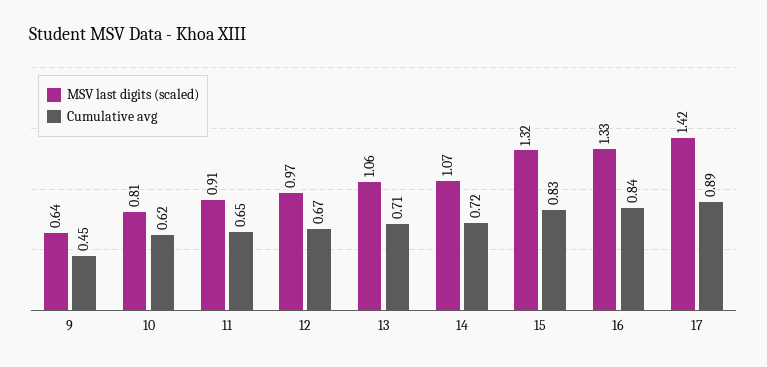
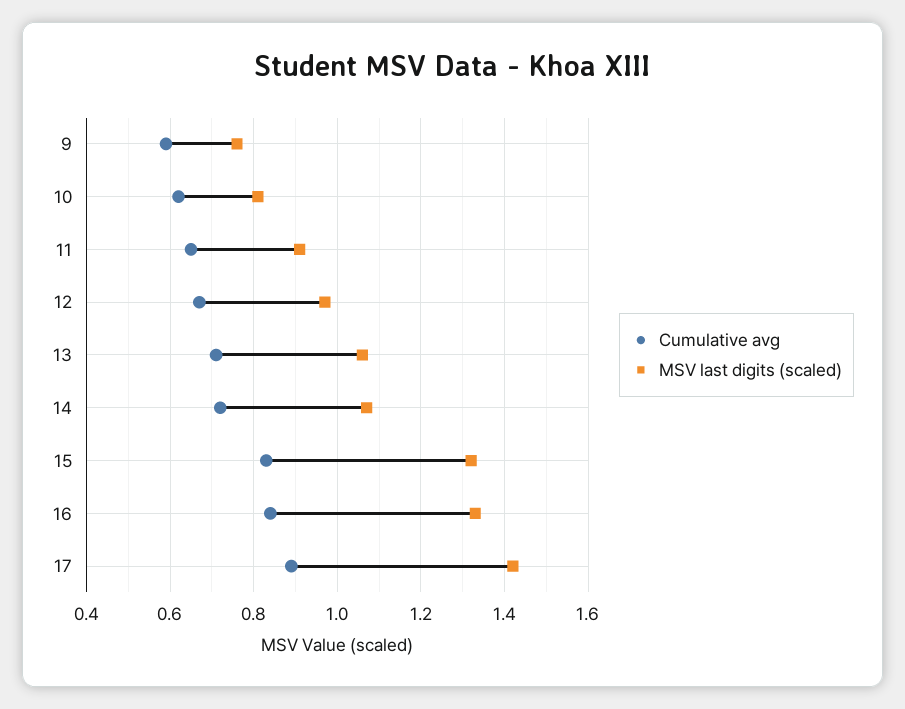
  {
    "MSV last digits (scaled)": {
-     "9": 0.64,
+     "9": 0.75,
      "10": 0.81,
      "11": 0.91,
      "12": 0.97,
      "13": 1.06,
      "14": 1.07,
      "15": 1.32,
      "16": 1.33,
      "17": 1.42
    },
    "Cumulative avg": {
-     "9": 0.45,
+     "9": 0.6,
      "10": 0.62,
      "11": 0.65,
      "12": 0.67,
      "13": 0.71,
      "14": 0.72,
      "15": 0.83,
      "16": 0.84,
      "17": 0.89
    }
  }

